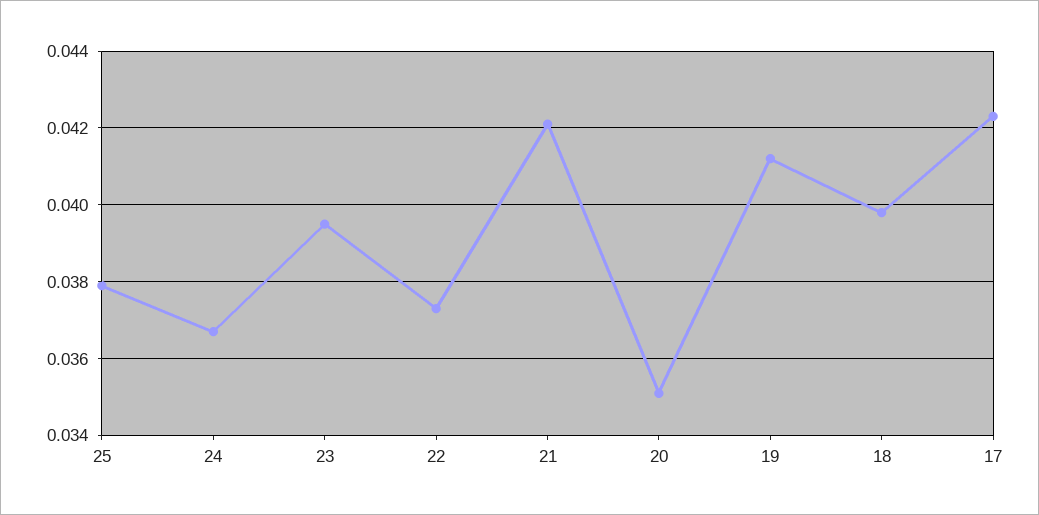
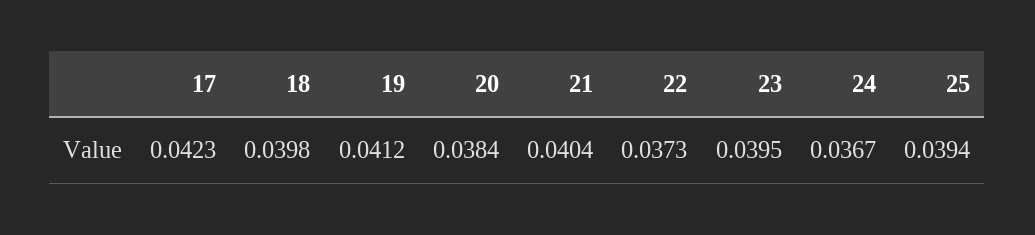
  {
-   "25": 0.038,
+   "25": 0.0394,
    "24": 0.0367,
    "23": 0.0395,
    "22": 0.0373,
-   "21": 0.042,
+   "21": 0.0404,
-   "20": 0.035,
+   "20": 0.0384,
    "19": 0.0412,
    "18": 0.0398,
    "17": 0.0423
  }

